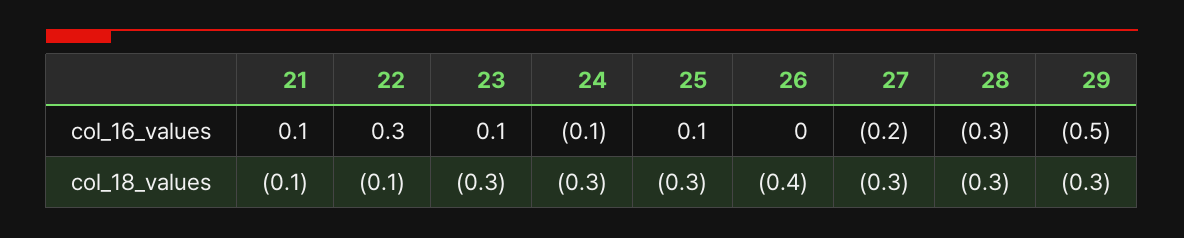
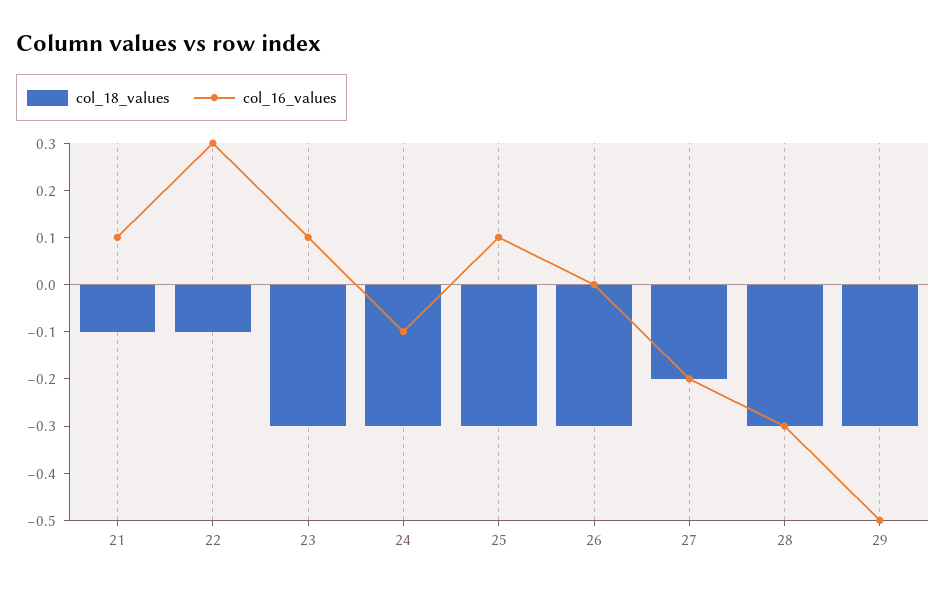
  {
    "col_16_values": {
      "21": 0.1,
      "22": 0.3,
      "23": 0.1,
      "24": -0.1,
      "25": 0.1,
      "26": 0,
      "27": -0.2,
      "28": -0.3,
      "29": -0.5
    },
    "col_18_values": {
      "21": -0.1,
      "22": -0.1,
      "23": -0.3,
      "24": -0.3,
      "25": -0.3,
-     "26": -0.4,
+     "26": -0.3,
-     "27": -0.3,
+     "27": -0.2,
      "28": -0.3,
      "29": -0.3
    }
  }

